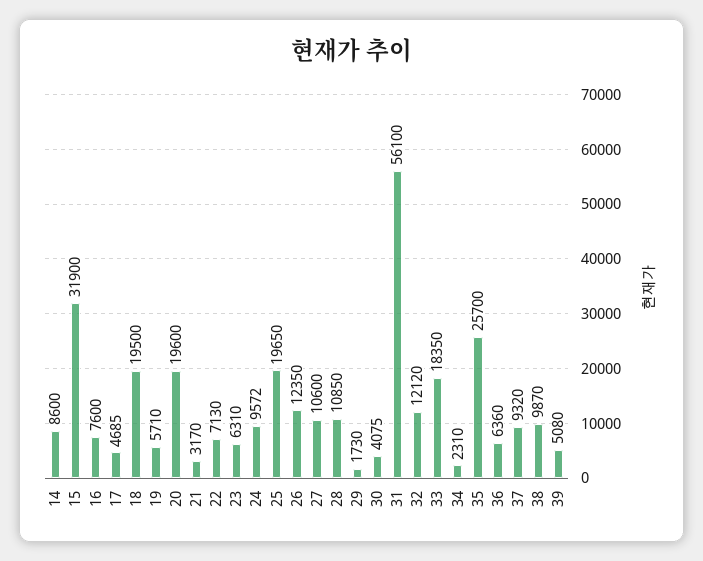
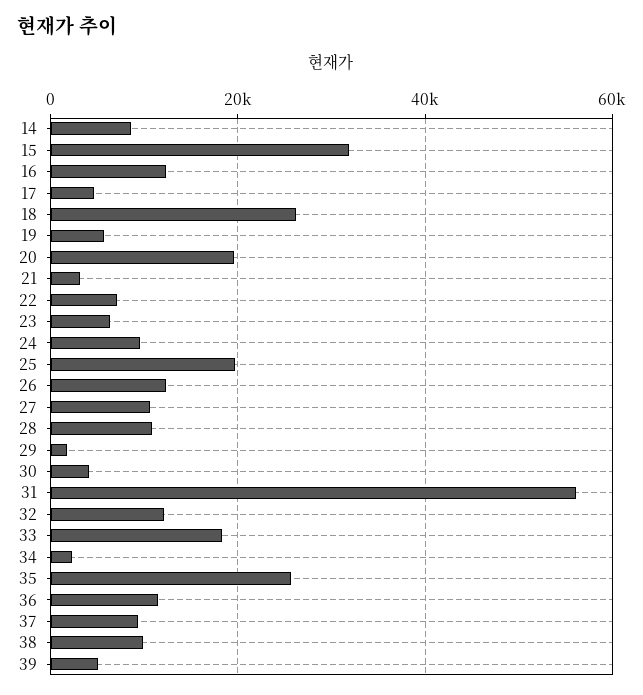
  {
    "14": 8600,
    "15": 31900,
-   "16": 7600,
+   "16": 12000,
    "17": 4685,
-   "18": 19500,
+   "18": 26000,
    "19": 5710,
    "20": 19600,
    "21": 3170,
    "22": 7130,
    "23": 6310,
    "24": 9572,
    "25": 19650,
    "26": 12350,
    "27": 10600,
    "28": 10850,
    "29": 1730,
    "30": 4075,
    "31": 56100,
    "32": 12120,
    "33": 18350,
    "34": 2310,
    "35": 25700,
-   "36": 6360,
+   "36": 12000,
    "37": 9320,
    "38": 9870,
    "39": 5080
  }

